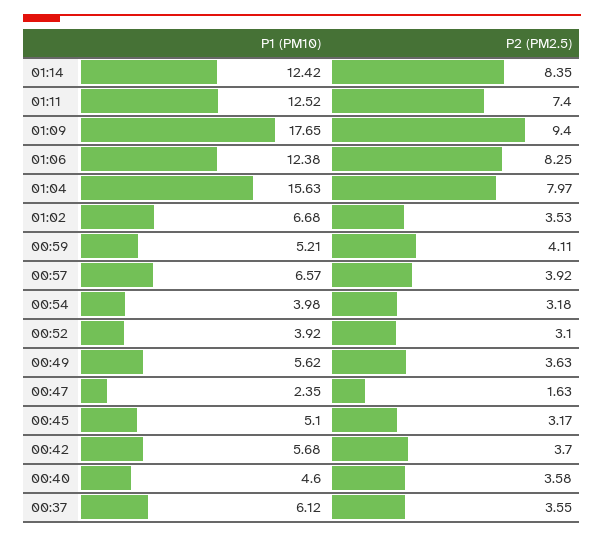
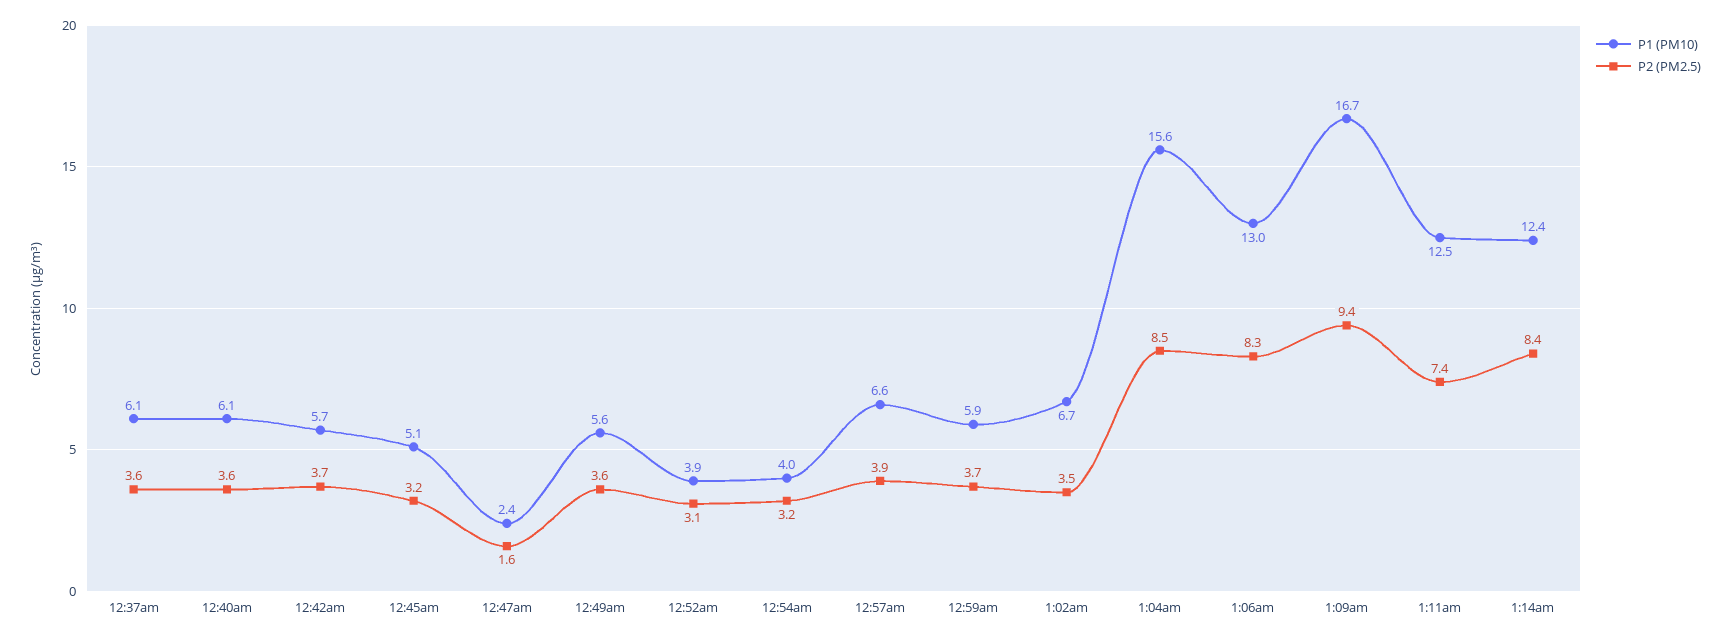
  {
    "P1 (PM10)": {
      "01:14": 12.42,
      "01:11": 12.52,
-     "01:09": 17.65,
+     "01:09": 16.7,
-     "01:06": 12.38,
+     "01:06": 13,
      "01:04": 15.63,
      "01:02": 6.68,
-     "00:59": 5.21,
+     "00:59": 5.9,
      "00:57": 6.57,
      "00:54": 3.98,
      "00:52": 3.92,
      "00:49": 5.62,
      "00:47": 2.35,
      "00:45": 5.1,
      "00:42": 5.68,
-     "00:40": 4.6,
+     "00:40": 6.1,
      "00:37": 6.12
    },
    "P2 (PM2.5)": {
      "01:14": 8.35,
      "01:11": 7.4,
      "01:09": 9.4,
      "01:06": 8.25,
-     "01:04": 7.97,
+     "01:04": 8.5,
      "01:02": 3.53,
-     "00:59": 4.11,
+     "00:59": 3.7,
      "00:57": 3.92,
      "00:54": 3.18,
      "00:52": 3.1,
      "00:49": 3.63,
      "00:47": 1.63,
      "00:45": 3.17,
      "00:42": 3.7,
      "00:40": 3.58,
      "00:37": 3.55
    }
  }

